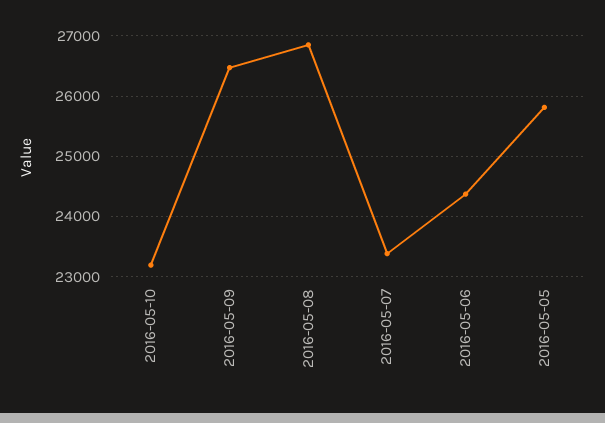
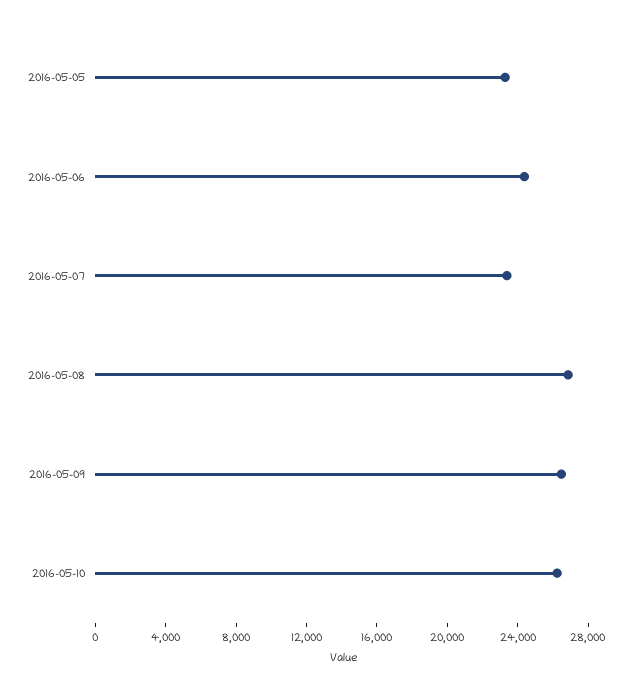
  {
-   "2016-05-10": 23200,
+   "2016-05-10": 26000,
    "2016-05-09": 26500,
    "2016-05-08": 26900,
    "2016-05-07": 23400,
    "2016-05-06": 24400,
-   "2016-05-05": 25800
+   "2016-05-05": 23000
  }

